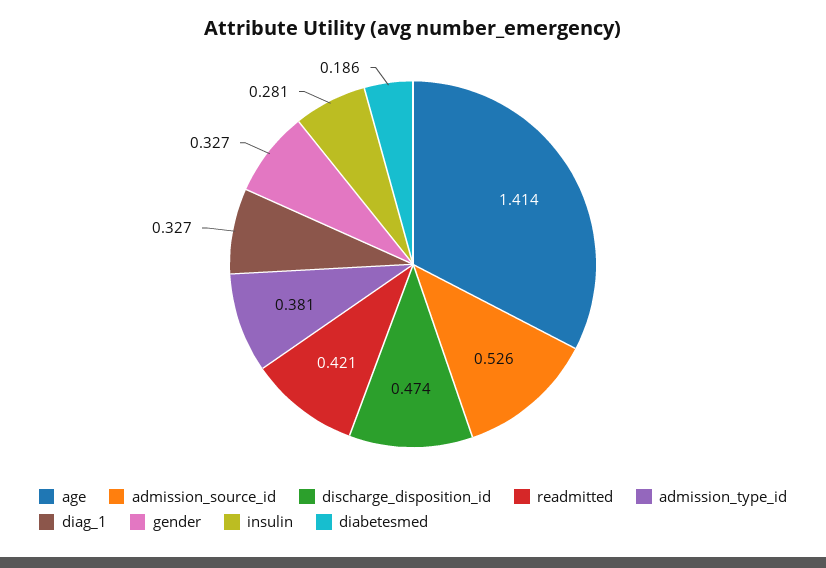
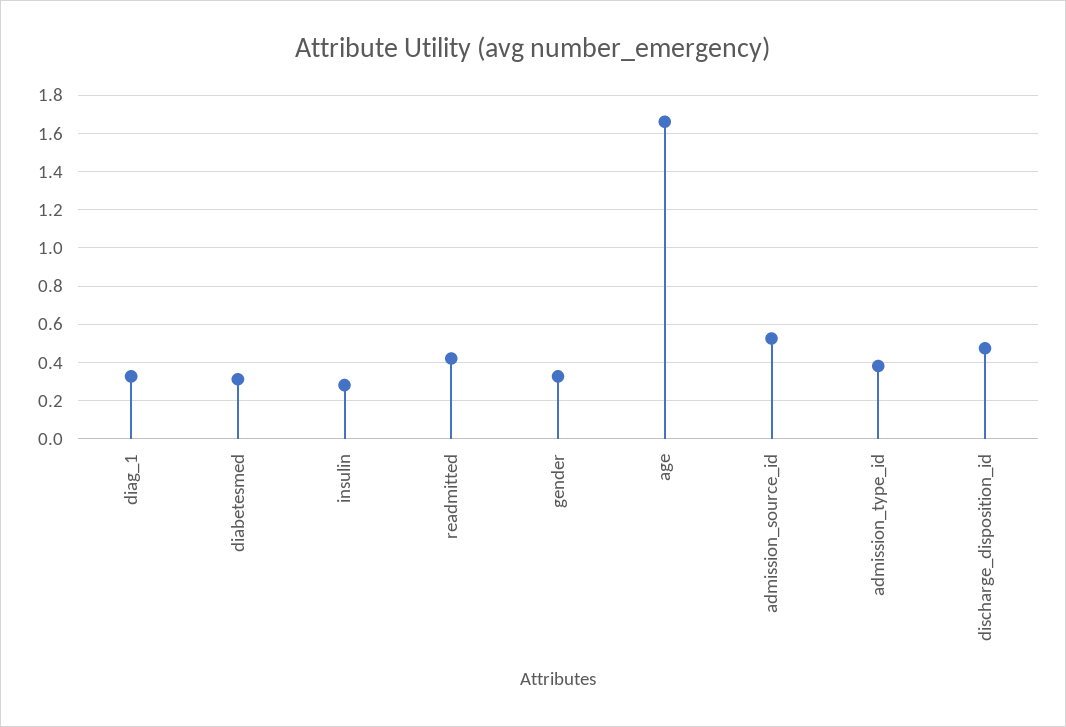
  {
-   "age": 1.414,
+   "age": 1.65,
    "admission_source_id": 0.526,
    "discharge_disposition_id": 0.474,
    "readmitted": 0.421,
    "admission_type_id": 0.381,
    "diag_1": 0.327,
    "gender": 0.327,
    "insulin": 0.281,
-   "diabetesmed": 0.186
+   "diabetesmed": 0.3
  }

